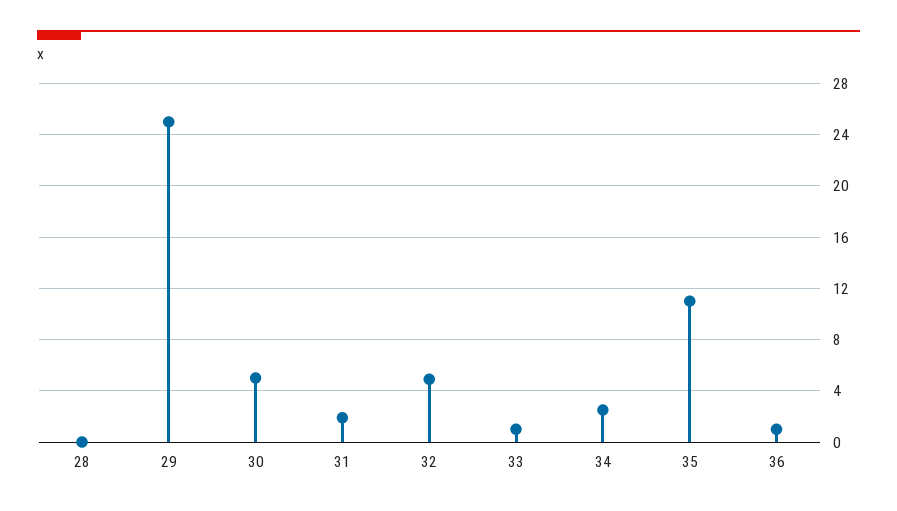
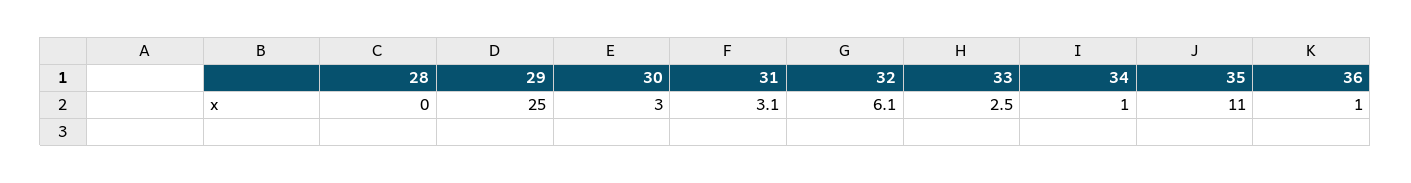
  {
    "28": 0,
    "29": 25,
-   "30": 5,
+   "30": 3,
-   "31": 2,
+   "31": 3.1,
-   "32": 5,
+   "32": 6.1,
-   "33": 1,
+   "33": 2.5,
-   "34": 2.5,
+   "34": 1,
    "35": 11,
    "36": 1
  }

